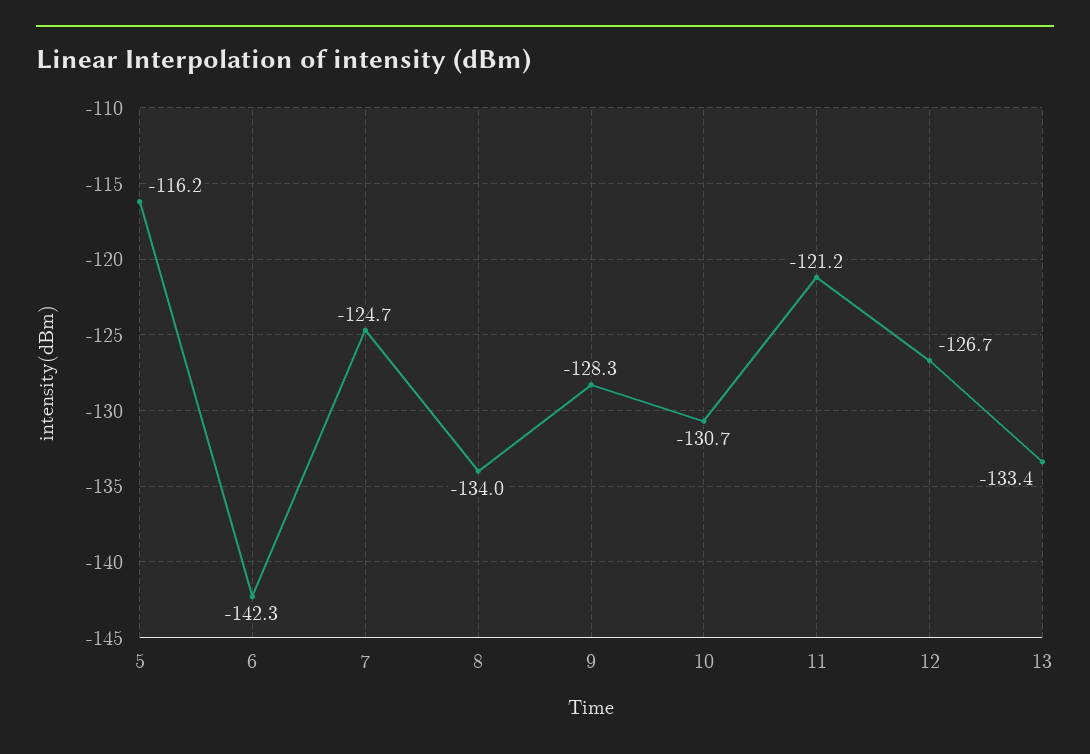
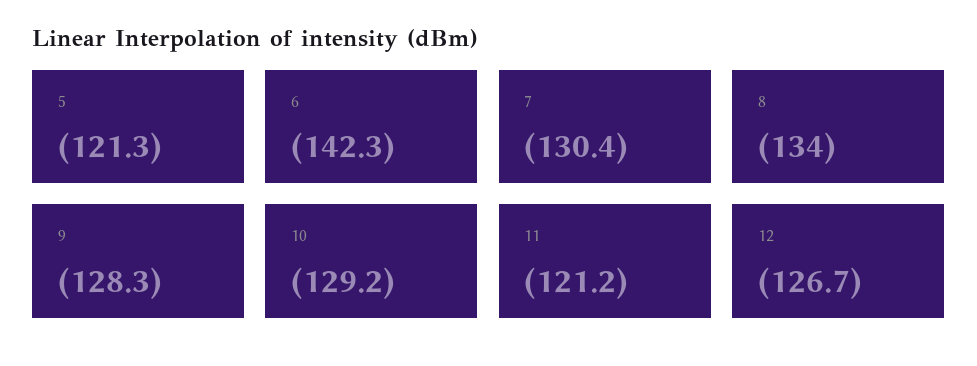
  {
-   "5": -116.2,
+   "5": -121.3,
    "6": -142.3,
-   "7": -124.7,
+   "7": -130.4,
    "8": -134,
    "9": -128.3,
-   "10": -130.7,
+   "10": -129.2,
    "11": -121.2,
-   "12": -126.7,
+   "12": -126.7
-   "13": -133.4
  }

